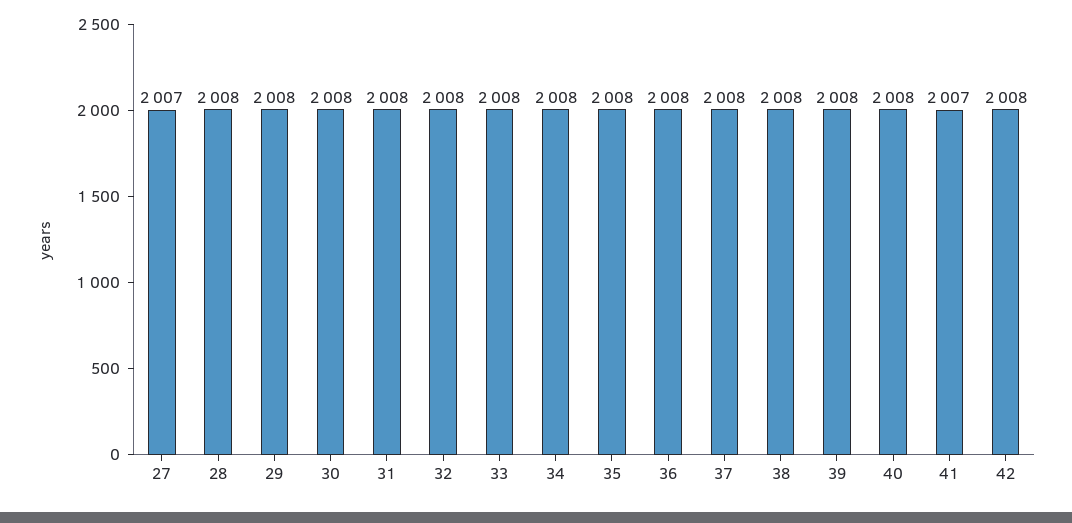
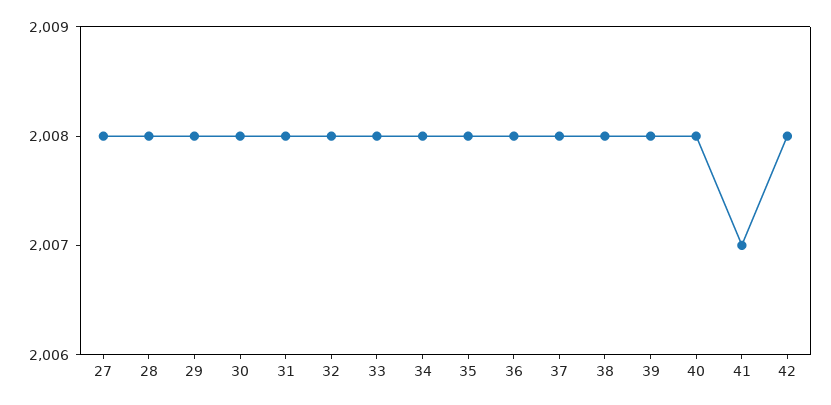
  {
-   "27": 2007,
+   "27": 2008,
    "28": 2008,
    "29": 2008,
    "30": 2008,
    "31": 2008,
    "32": 2008,
    "33": 2008,
    "34": 2008,
    "35": 2008,
    "36": 2008,
    "37": 2008,
    "38": 2008,
    "39": 2008,
    "40": 2008,
    "41": 2007,
    "42": 2008
  }

